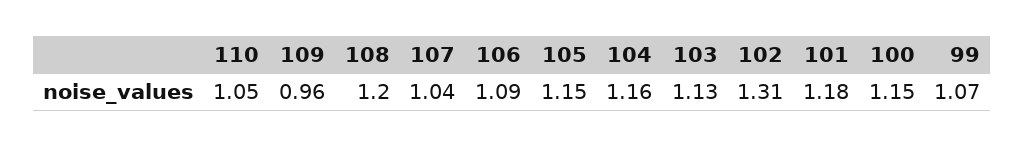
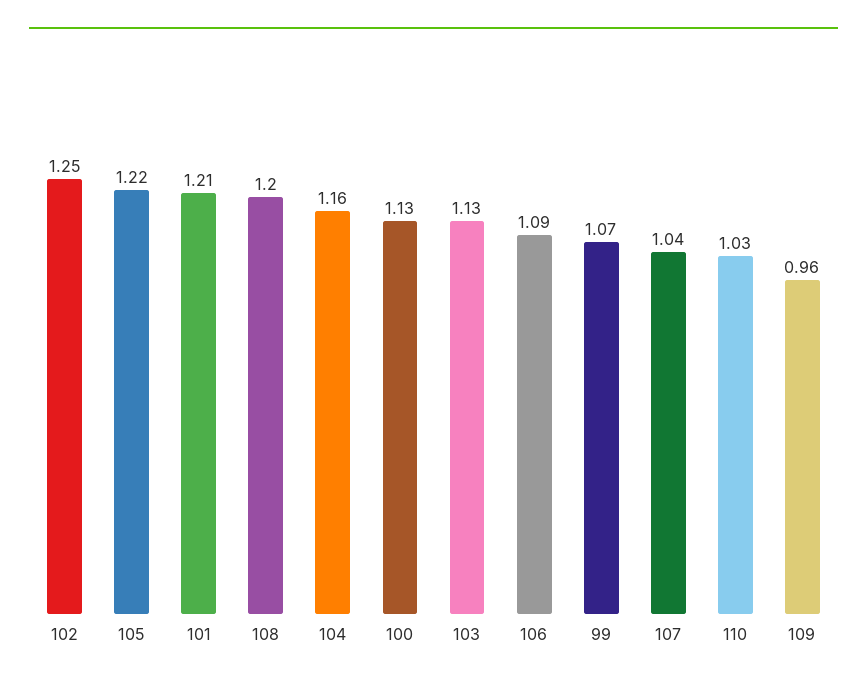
  {
-   "110": 1.05,
+   "110": 1.03,
    "109": 0.96,
    "108": 1.2,
    "107": 1.04,
    "106": 1.09,
-   "105": 1.15,
+   "105": 1.22,
    "104": 1.16,
    "103": 1.13,
-   "102": 1.31,
+   "102": 1.25,
-   "101": 1.18,
+   "101": 1.21,
-   "100": 1.15,
+   "100": 1.13,
    "99": 1.07
  }

